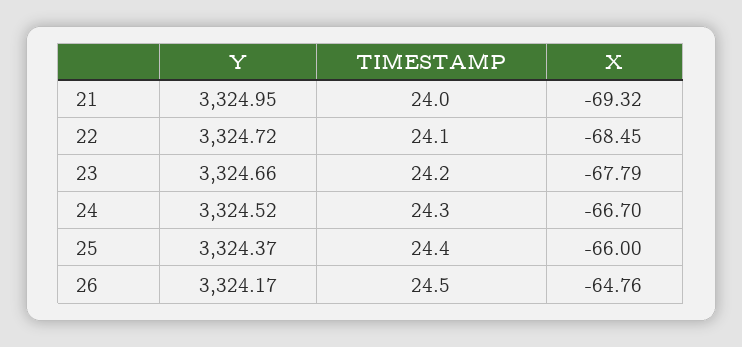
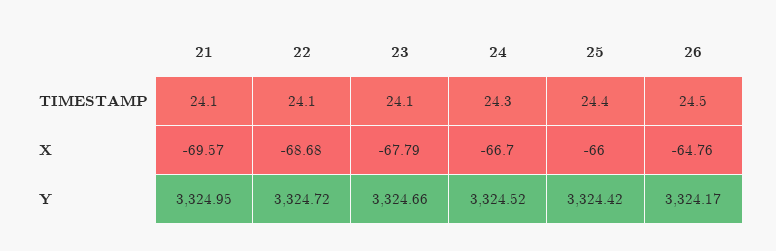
  {
    "Y": {
      "21": 3324.95,
      "22": 3324.72,
      "23": 3324.66,
      "24": 3324.52,
-     "25": 3324.37,
+     "25": 3324.42,
      "26": 3324.17
    },
    "TIMESTAMP": {
-     "21": 24,
+     "21": 24.1,
      "22": 24.1,
-     "23": 24.2,
+     "23": 24.1,
      "24": 24.3,
      "25": 24.4,
      "26": 24.5
    },
    "X": {
-     "21": -69.32,
+     "21": -69.57,
-     "22": -68.45,
+     "22": -68.68,
      "23": -67.79,
      "24": -66.7,
      "25": -66,
      "26": -64.76
    }
  }

